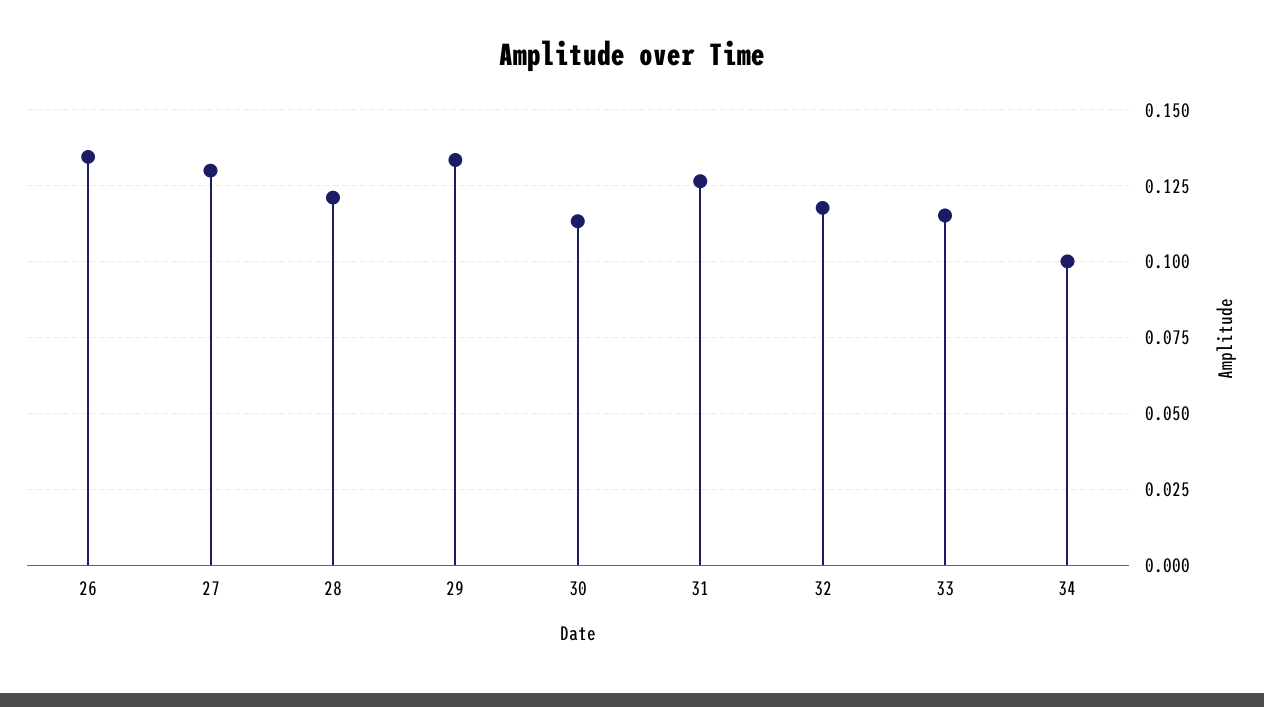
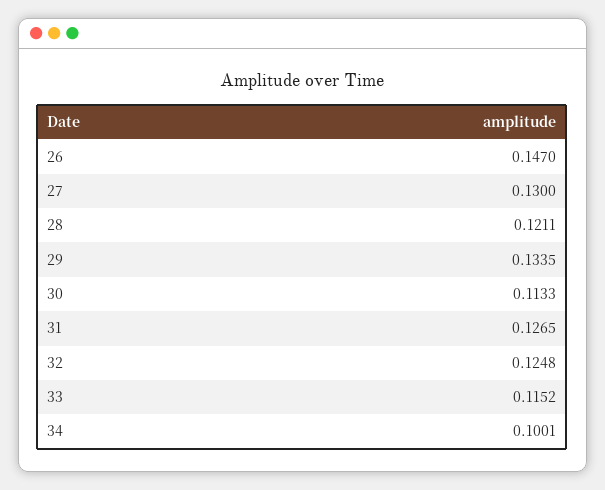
  {
-   "26": 0.135,
+   "26": 0.147,
    "27": 0.13,
    "28": 0.1211,
    "29": 0.1335,
    "30": 0.1133,
    "31": 0.1265,
-   "32": 0.1175,
+   "32": 0.1248,
    "33": 0.1152,
    "34": 0.1001
  }

